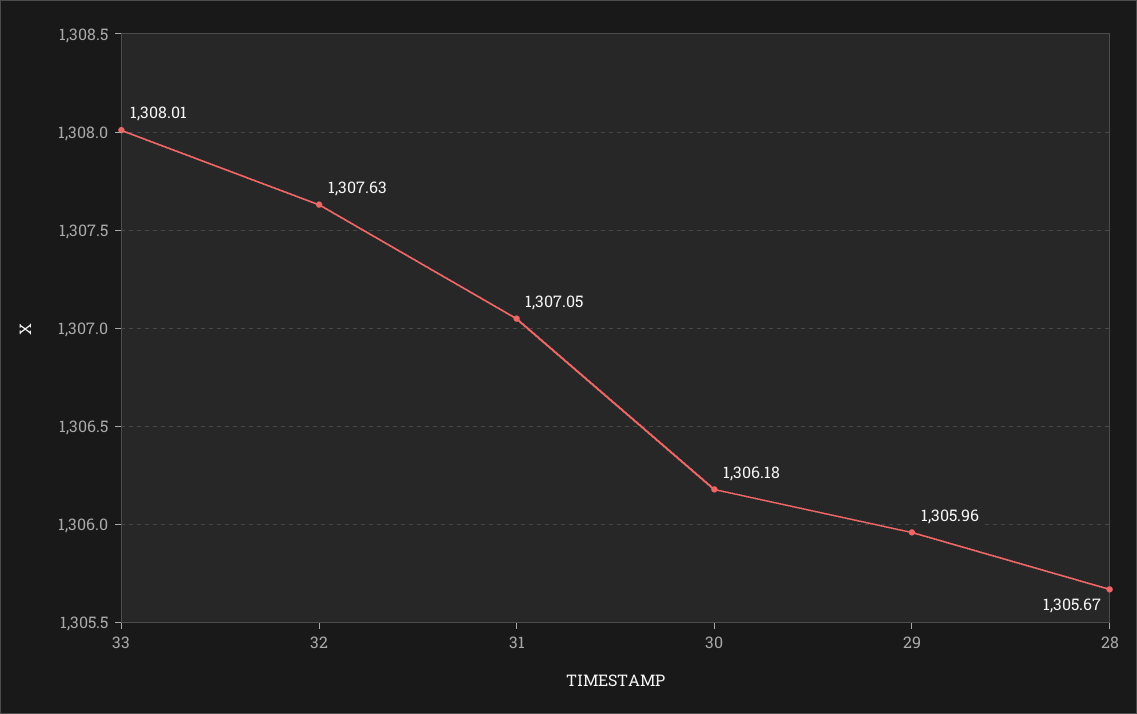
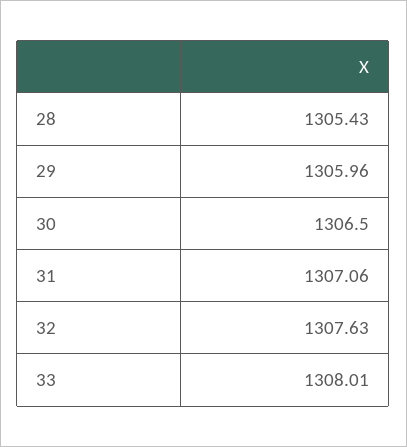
  {
    "33": 1308.01,
    "32": 1307.63,
-   "31": 1307.05,
+   "31": 1307.06,
-   "30": 1306.18,
+   "30": 1306.5,
    "29": 1305.96,
-   "28": 1305.67
+   "28": 1305.43
  }

